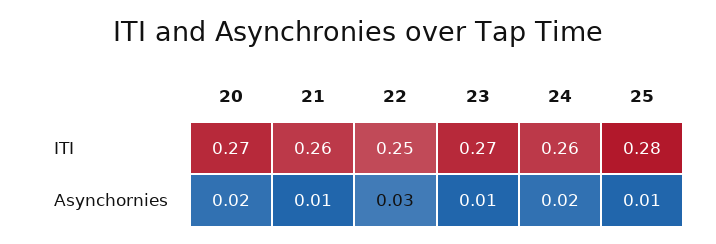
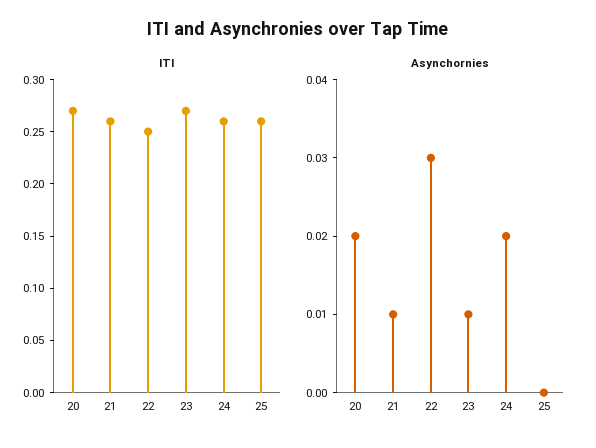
  {
    "ITI": {
      "20": 0.27,
      "21": 0.26,
      "22": 0.25,
      "23": 0.27,
      "24": 0.26,
-     "25": 0.28
+     "25": 0.26
    },
    "Asynchornies": {
      "20": 0.02,
      "21": 0.01,
      "22": 0.03,
      "23": 0.01,
      "24": 0.02,
-     "25": 0.01
+     "25": 0
    }
  }

